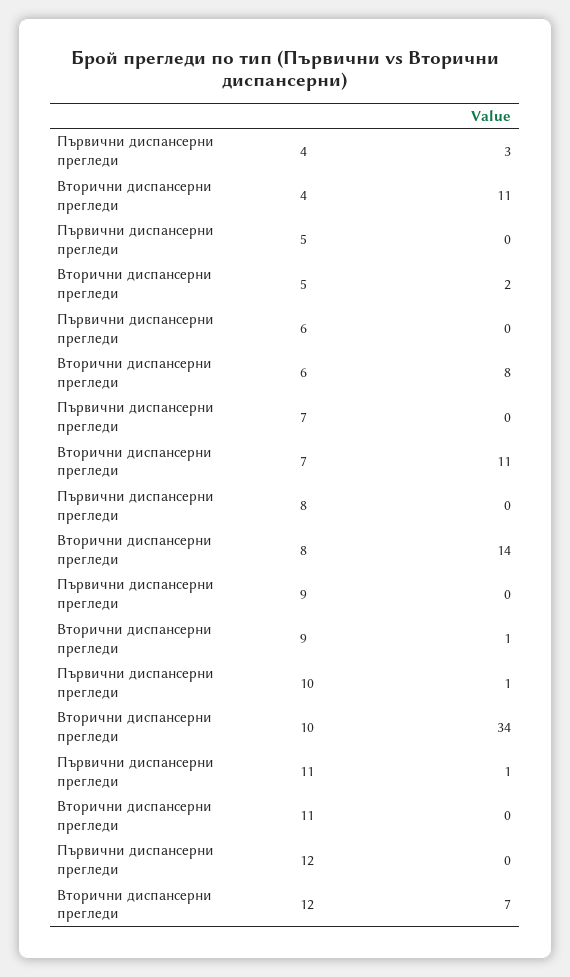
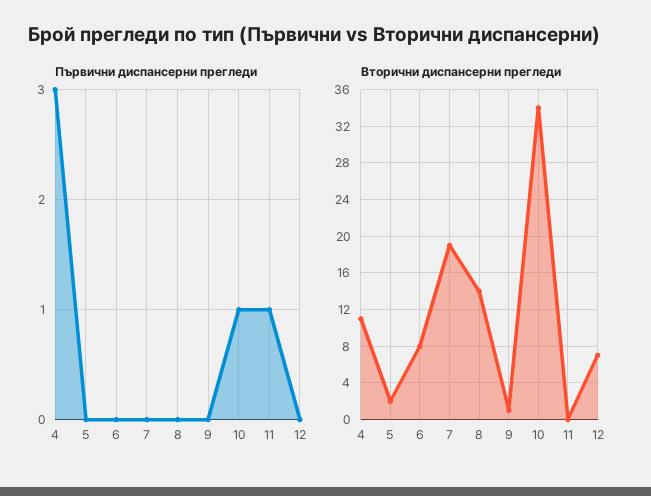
  {
    "Първични диспансерни прегледи": {
      "4": 3,
      "5": 0,
      "6": 0,
      "7": 0,
      "8": 0,
      "9": 0,
      "10": 1,
      "11": 1,
      "12": 0
    },
    "Вторични диспансерни прегледи": {
      "4": 11,
      "5": 2,
      "6": 8,
-     "7": 11,
+     "7": 19,
      "8": 14,
      "9": 1,
      "10": 34,
      "11": 0,
      "12": 7
    }
  }

